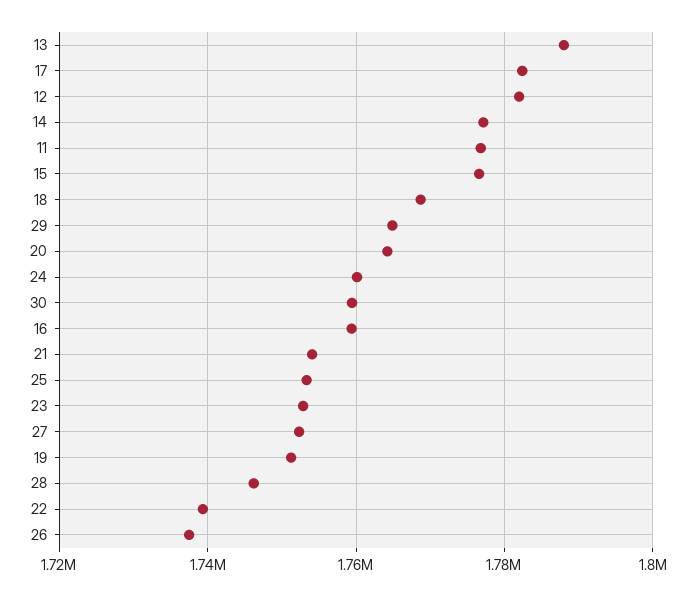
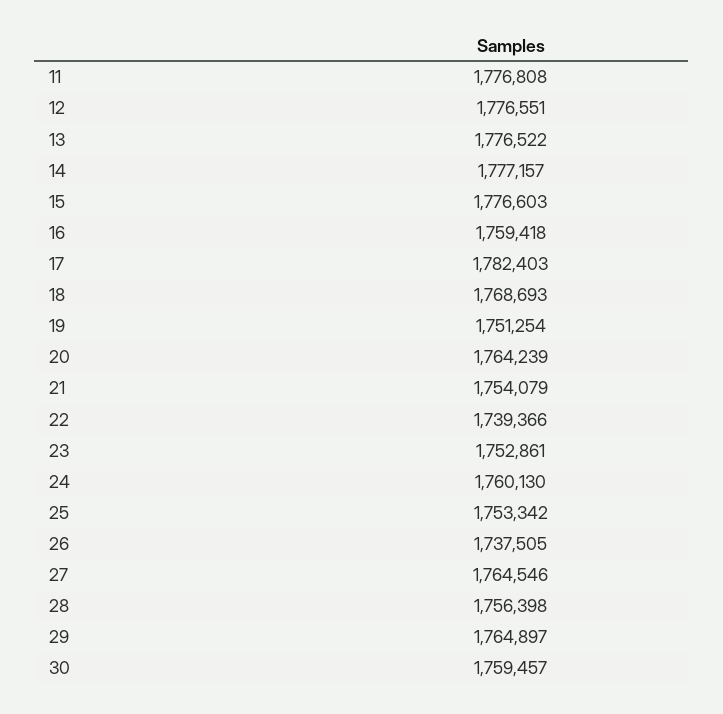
  {
-   "13": 1788000,
+   "13": 1776522,
    "17": 1782403,
-   "12": 1782000,
+   "12": 1776551,
    "14": 1777157,
    "11": 1776808,
    "15": 1776603,
    "18": 1768693,
    "29": 1764897,
    "20": 1764239,
    "24": 1760130,
    "30": 1759457,
    "16": 1759418,
    "21": 1754079,
    "25": 1753342,
    "23": 1752861,
-   "27": 1752000,
+   "27": 1764546,
    "19": 1751254,
-   "28": 1746000,
+   "28": 1756398,
    "22": 1739366,
    "26": 1737505
  }

